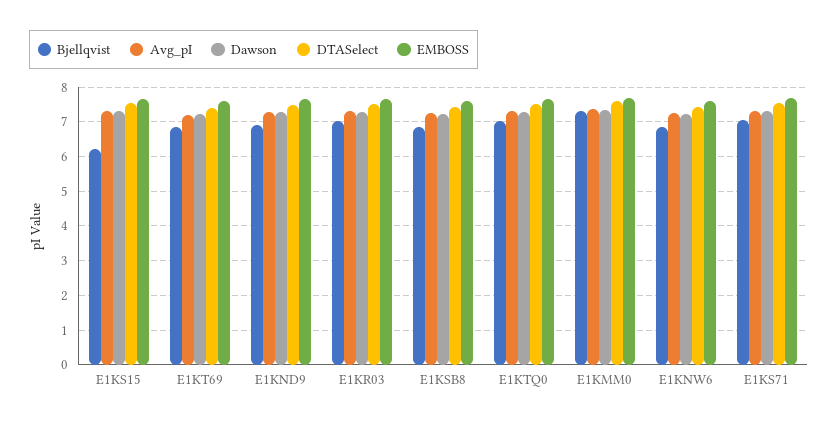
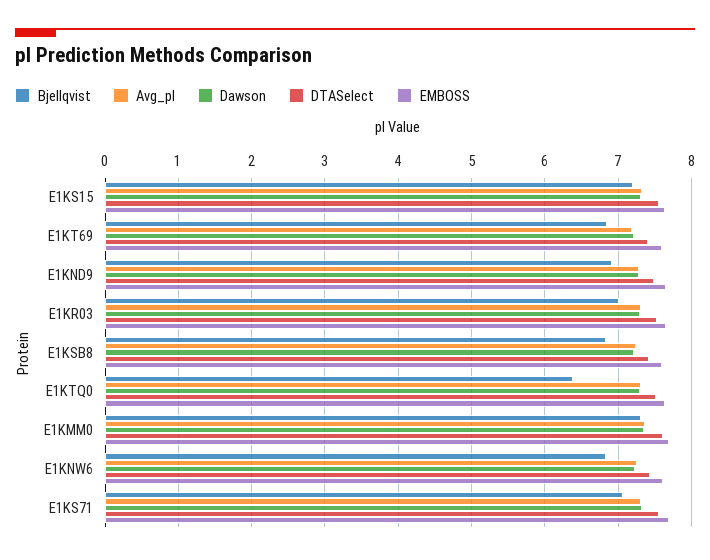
  {
    "Bjellqvist": {
-     "E1KS15": 6.2,
+     "E1KS15": 7.2,
      "E1KT69": 6.9,
      "E1KND9": 6.9,
      "E1KR03": 7,
      "E1KSB8": 6.8,
-     "E1KTQ0": 7,
+     "E1KTQ0": 6.4,
      "E1KMM0": 7.3,
      "E1KNW6": 6.8,
      "E1KS71": 7.1
    },
    "Avg_pI": {
      "E1KS15": 7.3,
      "E1KT69": 7.2,
      "E1KND9": 7.3,
      "E1KR03": 7.3,
      "E1KSB8": 7.2,
      "E1KTQ0": 7.3,
      "E1KMM0": 7.4,
      "E1KNW6": 7.3,
      "E1KS71": 7.3
    },
    "Dawson": {
      "E1KS15": 7.3,
      "E1KT69": 7.2,
      "E1KND9": 7.3,
      "E1KR03": 7.3,
      "E1KSB8": 7.2,
      "E1KTQ0": 7.3,
      "E1KMM0": 7.4,
      "E1KNW6": 7.2,
      "E1KS71": 7.3
    },
    "DTASelect": {
      "E1KS15": 7.6,
      "E1KT69": 7.4,
      "E1KND9": 7.5,
      "E1KR03": 7.5,
      "E1KSB8": 7.4,
      "E1KTQ0": 7.5,
      "E1KMM0": 7.6,
      "E1KNW6": 7.4,
      "E1KS71": 7.6
    },
    "EMBOSS": {
      "E1KS15": 7.6,
      "E1KT69": 7.6,
      "E1KND9": 7.7,
      "E1KR03": 7.7,
      "E1KSB8": 7.6,
      "E1KTQ0": 7.6,
      "E1KMM0": 7.7,
      "E1KNW6": 7.6,
      "E1KS71": 7.7
    }
  }

